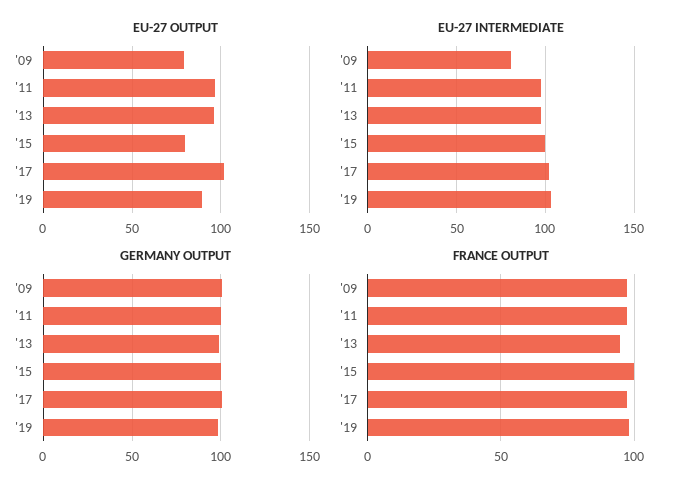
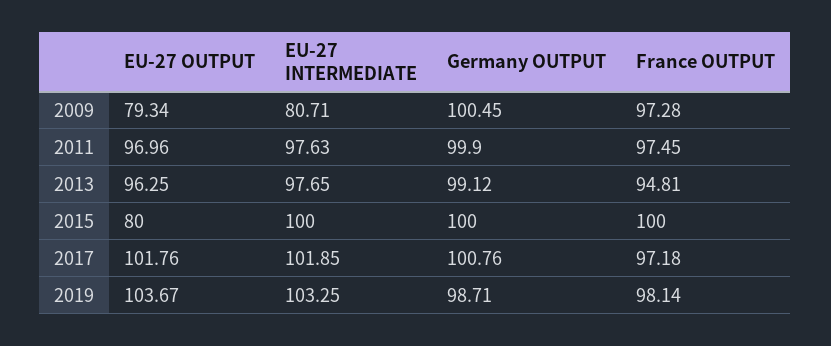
  {
    "EU-27 OUTPUT": {
      "'09": 79.34,
      "'11": 96.96,
      "'13": 96.25,
      "'15": 80,
      "'17": 101.76,
-     "'19": 90
+     "'19": 103.67
    },
    "EU-27 INTERMEDIATE": {
      "'09": 80.71,
      "'11": 97.63,
      "'13": 97.65,
      "'15": 100,
      "'17": 101.85,
      "'19": 103.25
    },
    "GERMANY OUTPUT": {
      "'09": 100.45,
      "'11": 99.9,
      "'13": 99.12,
      "'15": 100,
      "'17": 100.76,
      "'19": 98.71
    },
    "FRANCE OUTPUT": {
      "'09": 97.28,
      "'11": 97.45,
      "'13": 94.81,
      "'15": 100,
      "'17": 97.18,
      "'19": 98.14
    }
  }

